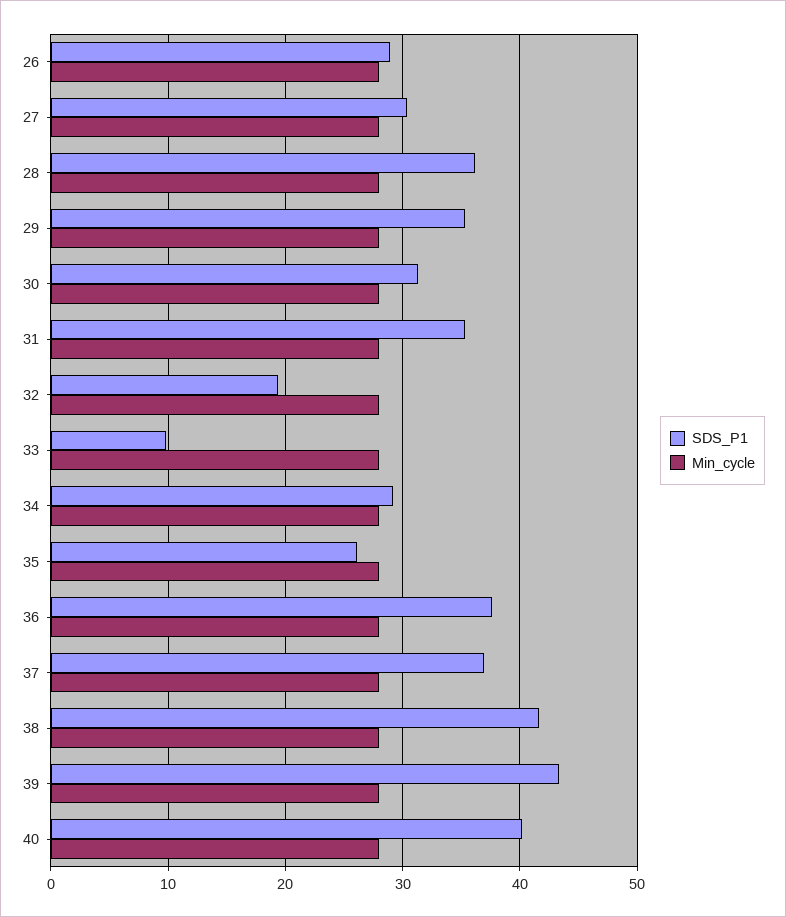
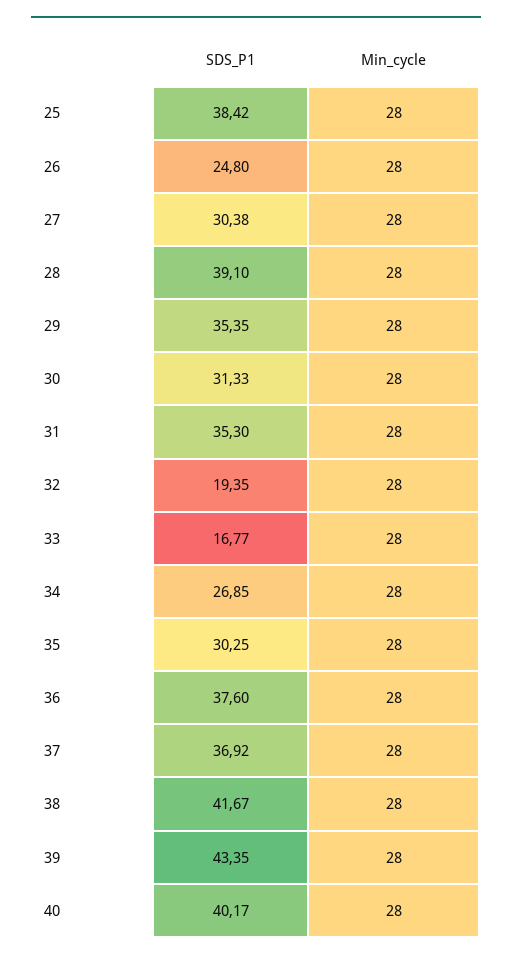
  {
    "SDS_P1": {
-     "26": 29,
+     "26": 24.8,
      "27": 30.38,
-     "28": 36,
+     "28": 39.1,
      "29": 35.35,
      "30": 31.33,
      "31": 35.3,
      "32": 19.35,
-     "33": 10,
+     "33": 16.77,
-     "34": 29,
+     "34": 26.85,
-     "35": 26,
+     "35": 30.25,
      "36": 37.6,
      "37": 36.92,
      "38": 41.67,
      "39": 43.35,
-     "40": 40.17
+     "40": 40.17,
+     "25": 38.42
    },
    "Min_cycle": {
      "26": 28,
      "27": 28,
      "28": 28,
      "29": 28,
      "30": 28,
      "31": 28,
      "32": 28,
      "33": 28,
      "34": 28,
      "35": 28,
      "36": 28,
      "37": 28,
      "38": 28,
      "39": 28,
-     "40": 28
+     "40": 28,
+     "25": 28
    }
  }

